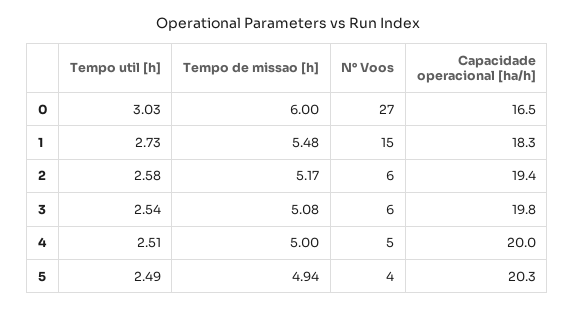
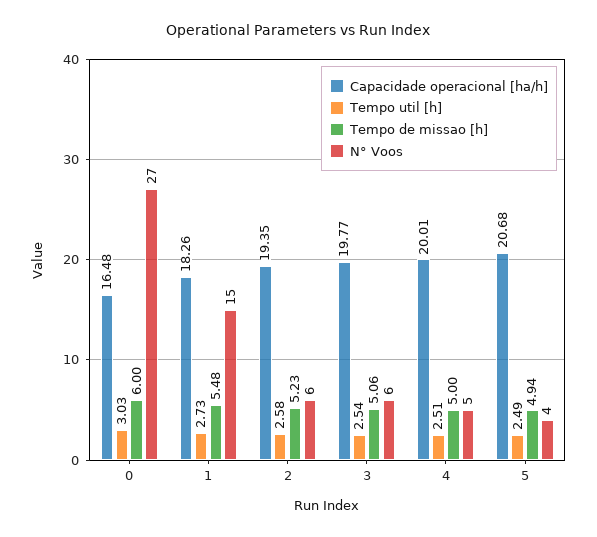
  {
    "Tempo util [h]": {
      "0": 3.03,
      "1": 2.73,
      "2": 2.58,
      "3": 2.54,
      "4": 2.51,
      "5": 2.49
    },
    "Tempo de missao [h]": {
      "0": 6,
      "1": 5.48,
-     "2": 5.17,
+     "2": 5.23,
-     "3": 5.08,
+     "3": 5.06,
      "4": 5,
      "5": 4.94
    },
    "N° Voos": {
      "0": 27,
      "1": 15,
      "2": 6,
      "3": 6,
      "4": 5,
      "5": 4
    },
    "Capacidade operacional [ha/h]": {
      "0": 16.48,
      "1": 18.26,
      "2": 19.35,
      "3": 19.77,
      "4": 20.01,
-     "5": 20.3
+     "5": 20.68
    }
  }

